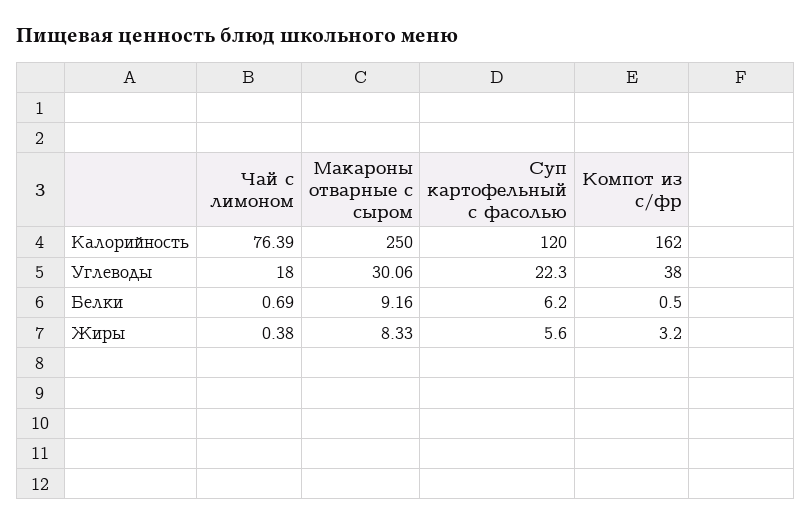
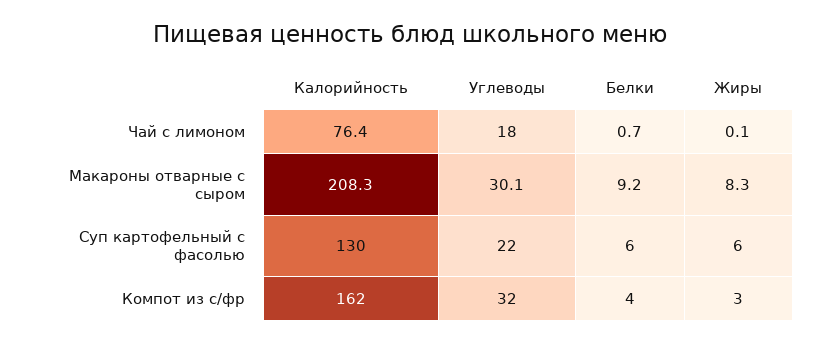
  {
    "Чай с лимоном": {
      "Калорийность": 76.39,
      "Углеводы": 18,
      "Белки": 0.69,
-     "Жиры": 0.38
+     "Жиры": 0.1
    },
    "Макароны отварные с сыром": {
-     "Калорийность": 250,
+     "Калорийность": 208.3,
      "Углеводы": 30.06,
      "Белки": 9.16,
      "Жиры": 8.33
    },
    "Суп картофельный с фасолью": {
-     "Калорийность": 120,
+     "Калорийность": 130,
      "Углеводы": 22.3,
      "Белки": 6.2,
      "Жиры": 5.6
    },
    "Компот из с/фр": {
      "Калорийность": 162,
-     "Углеводы": 38,
+     "Углеводы": 32,
-     "Белки": 0.5,
+     "Белки": 4,
      "Жиры": 3.2
    }
  }

